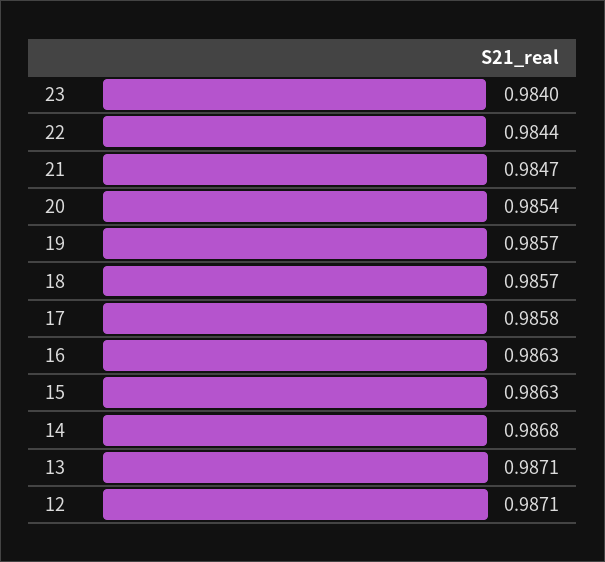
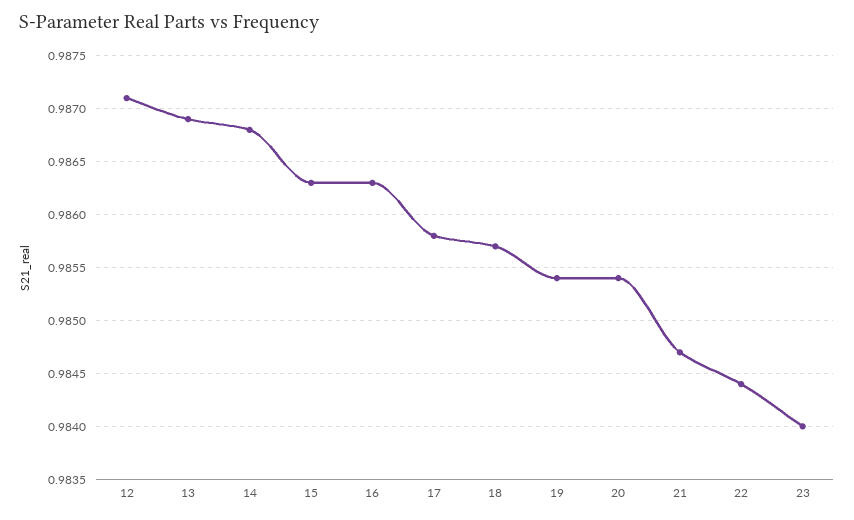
  {
    "23": 0.984,
    "22": 0.9844,
    "21": 0.9847,
    "20": 0.9854,
-   "19": 0.9857,
+   "19": 0.9854,
    "18": 0.9857,
    "17": 0.9858,
    "16": 0.9863,
    "15": 0.9863,
    "14": 0.9868,
-   "13": 0.9871,
+   "13": 0.9869,
    "12": 0.9871
  }

